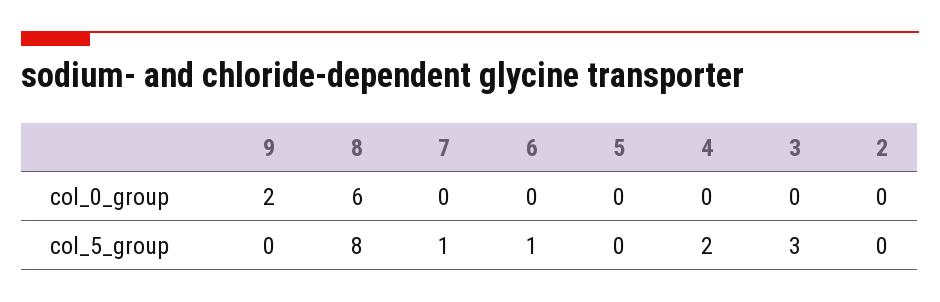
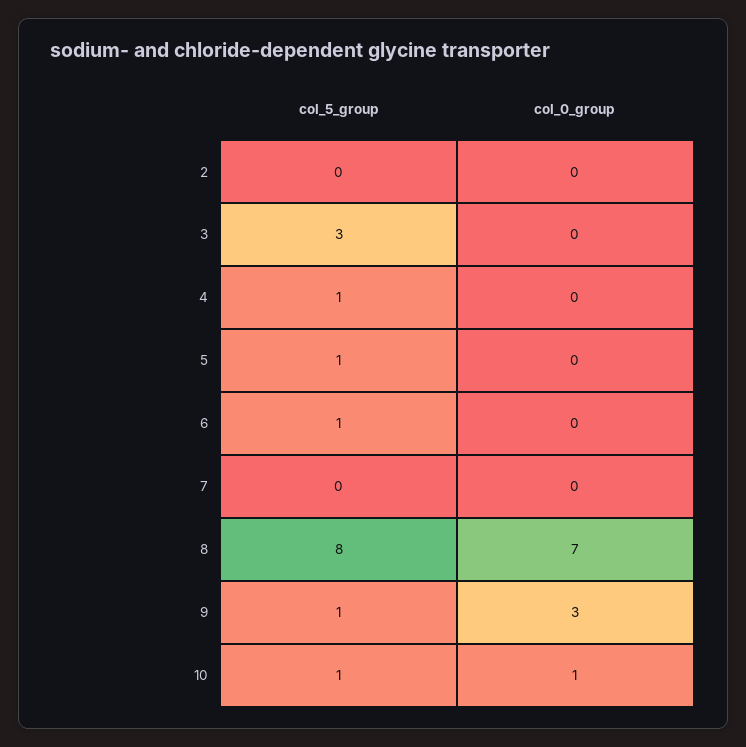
  {
    "9": {
-     "col_0_group": 2,
+     "col_0_group": 3,
-     "col_5_group": 0
+     "col_5_group": 1
    },
    "8": {
-     "col_0_group": 6,
+     "col_0_group": 7,
      "col_5_group": 8
    },
    "7": {
      "col_0_group": 0,
-     "col_5_group": 1
+     "col_5_group": 0
    },
    "6": {
      "col_0_group": 0,
      "col_5_group": 1
    },
    "5": {
      "col_0_group": 0,
-     "col_5_group": 0
+     "col_5_group": 1
    },
    "4": {
      "col_0_group": 0,
-     "col_5_group": 2
+     "col_5_group": 1
    },
    "3": {
      "col_0_group": 0,
      "col_5_group": 3
    },
    "2": {
      "col_0_group": 0,
      "col_5_group": 0
-   }
+   },
+   "10": {
+     "col_5_group": 1,
+     "col_0_group": 1
+   }
  }

